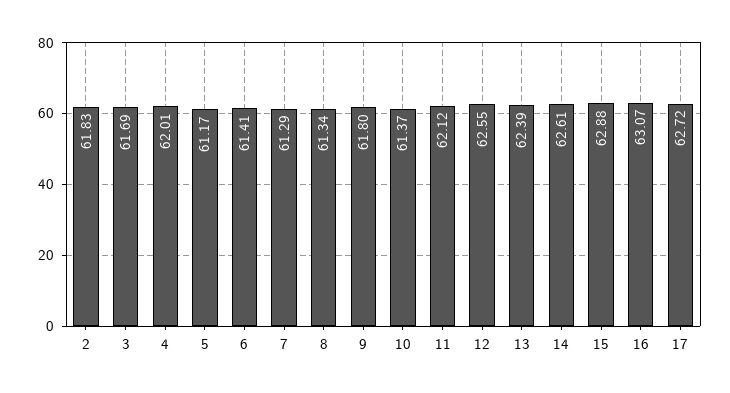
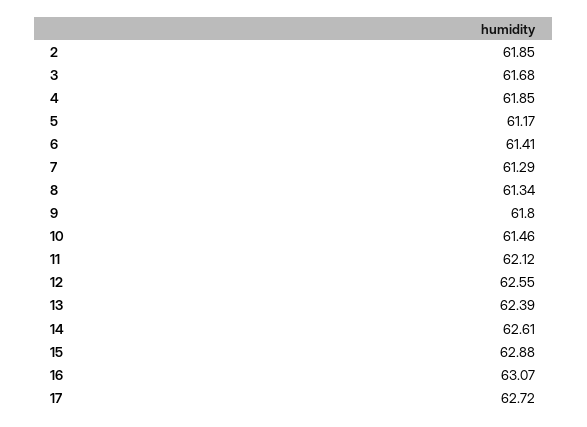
  {
-   "2": 61.83,
+   "2": 61.85,
-   "3": 61.69,
+   "3": 61.68,
-   "4": 62.01,
+   "4": 61.85,
    "5": 61.17,
    "6": 61.41,
    "7": 61.29,
    "8": 61.34,
    "9": 61.8,
-   "10": 61.37,
+   "10": 61.46,
    "11": 62.12,
    "12": 62.55,
    "13": 62.39,
    "14": 62.61,
    "15": 62.88,
    "16": 63.07,
    "17": 62.72
  }

